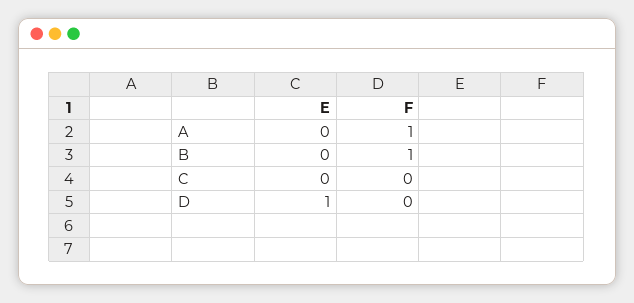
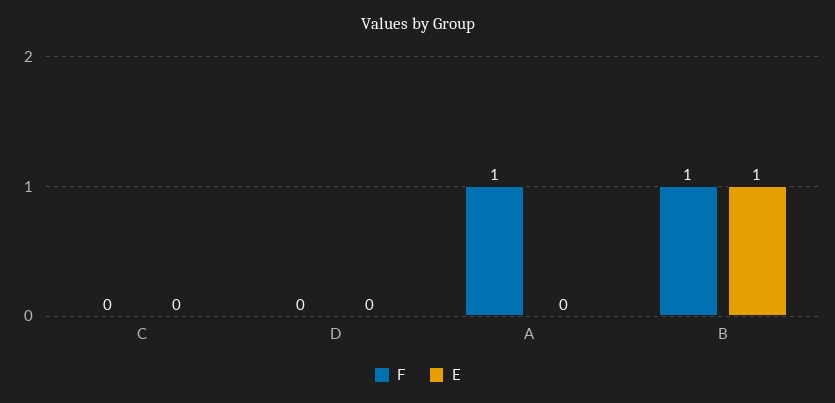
  {
    "E": {
      "A": 0,
-     "B": 0,
+     "B": 1,
      "C": 0,
-     "D": 1
+     "D": 0
    },
    "F": {
      "A": 1,
      "B": 1,
      "C": 0,
      "D": 0
    }
  }

